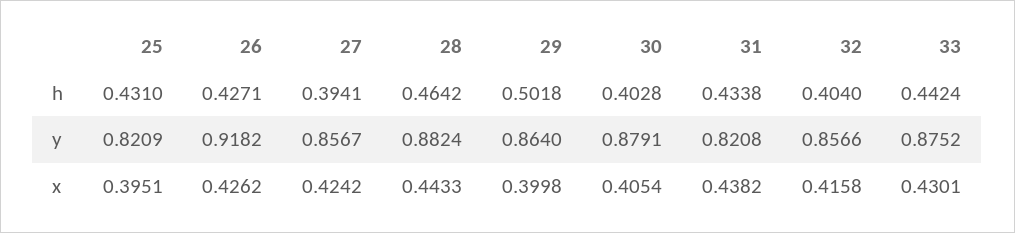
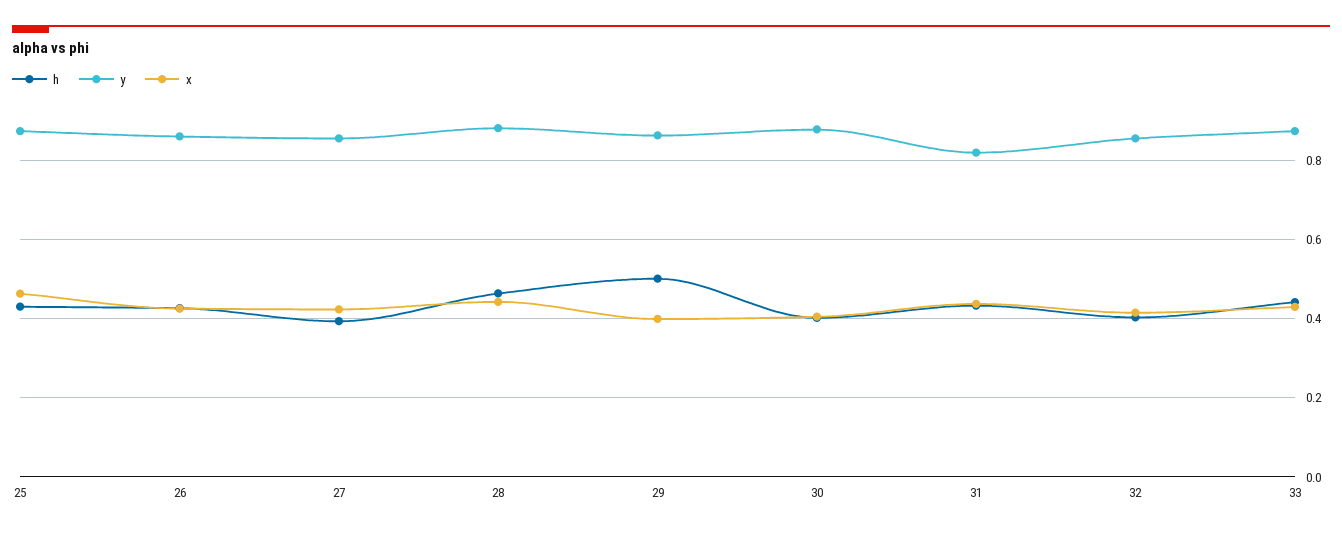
  {
    "h": {
      "25": 0.431,
      "26": 0.4271,
      "27": 0.3941,
      "28": 0.4642,
      "29": 0.5018,
      "30": 0.4028,
      "31": 0.4338,
      "32": 0.404,
      "33": 0.4424
    },
    "y": {
-     "25": 0.8209,
+     "25": 0.88,
-     "26": 0.9182,
+     "26": 0.86,
      "27": 0.8567,
      "28": 0.8824,
      "29": 0.864,
      "30": 0.8791,
      "31": 0.8208,
      "32": 0.8566,
      "33": 0.8752
    },
    "x": {
-     "25": 0.3951,
+     "25": 0.46,
      "26": 0.4262,
      "27": 0.4242,
      "28": 0.4433,
      "29": 0.3998,
      "30": 0.4054,
      "31": 0.4382,
      "32": 0.4158,
      "33": 0.4301
    }
  }

